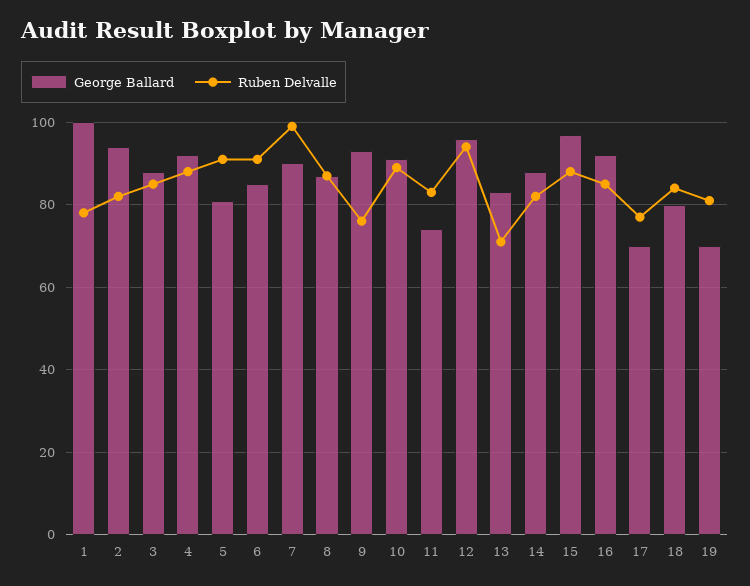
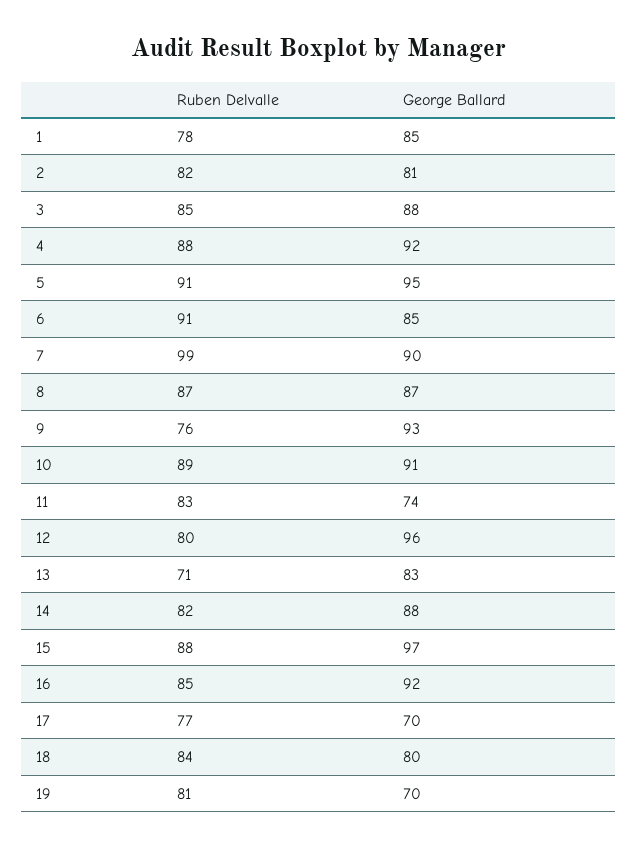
  {
    "George Ballard": {
-     "1": 100,
+     "1": 85,
-     "2": 95,
+     "2": 81,
      "3": 88,
      "4": 92,
-     "5": 80,
+     "5": 95,
      "6": 85,
      "7": 90,
      "8": 87,
      "9": 93,
      "10": 91,
      "11": 74,
      "12": 96,
      "13": 83,
      "14": 88,
      "15": 97,
      "16": 92,
      "17": 70,
      "18": 80,
      "19": 70
    },
    "Ruben Delvalle": {
      "1": 78,
      "2": 82,
      "3": 85,
      "4": 88,
      "5": 91,
      "6": 91,
      "7": 99,
      "8": 87,
      "9": 76,
      "10": 89,
      "11": 83,
-     "12": 95,
+     "12": 80,
      "13": 71,
      "14": 82,
      "15": 88,
      "16": 85,
      "17": 77,
      "18": 84,
      "19": 81
    }
  }

